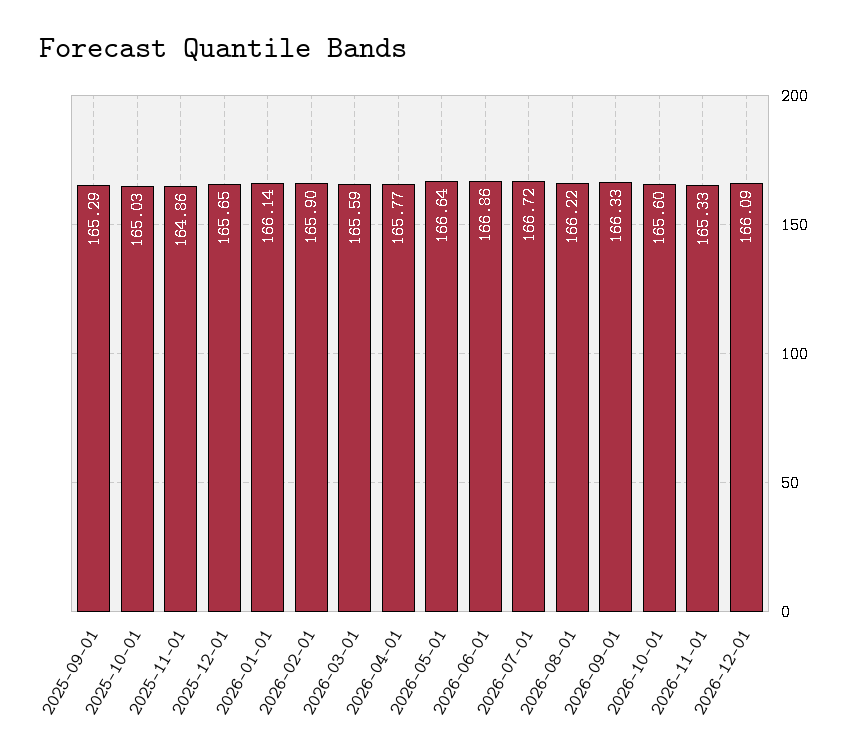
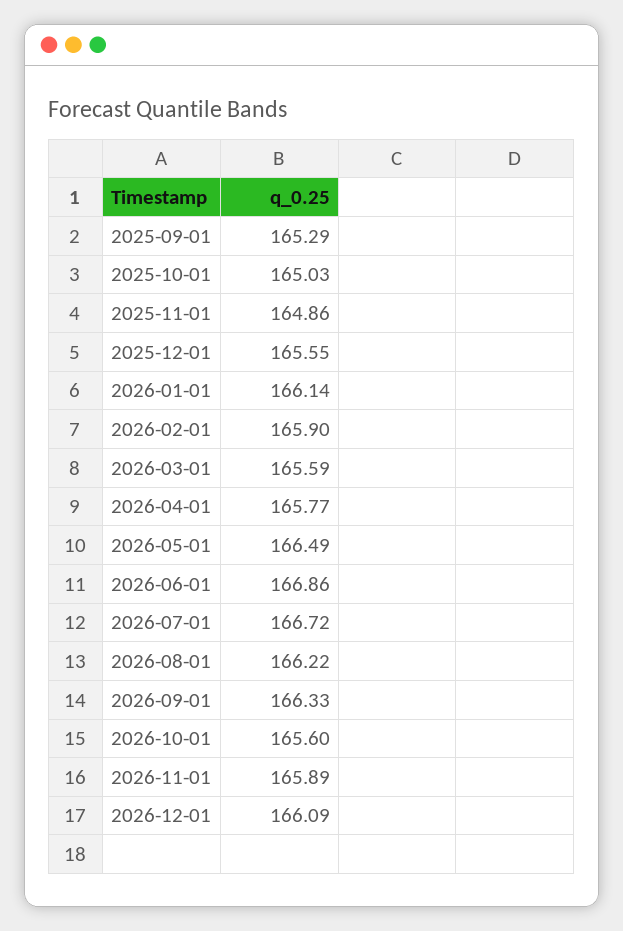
  {
    "2025-09-01": 165.29,
    "2025-10-01": 165.03,
    "2025-11-01": 164.86,
-   "2025-12-01": 165.65,
+   "2025-12-01": 165.55,
    "2026-01-01": 166.14,
    "2026-02-01": 165.9,
    "2026-03-01": 165.59,
    "2026-04-01": 165.77,
-   "2026-05-01": 166.64,
+   "2026-05-01": 166.49,
    "2026-06-01": 166.86,
    "2026-07-01": 166.72,
    "2026-08-01": 166.22,
    "2026-09-01": 166.33,
    "2026-10-01": 165.6,
-   "2026-11-01": 165.33,
+   "2026-11-01": 165.89,
    "2026-12-01": 166.09
  }

